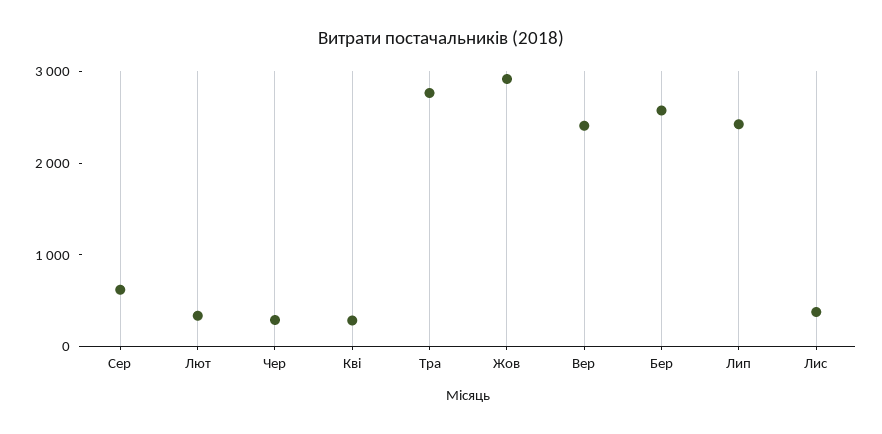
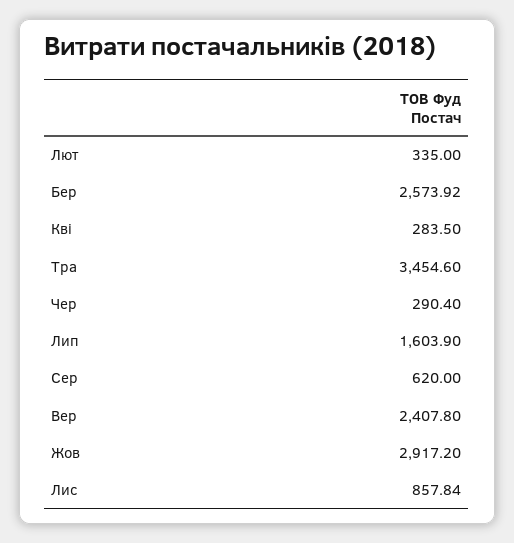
  {
    "Сер": 620,
    "Лют": 335,
    "Чер": 290.4,
    "Кві": 283.5,
-   "Тра": 2800,
+   "Тра": 3454.6,
    "Жов": 2917.2,
    "Вер": 2407.8,
    "Бер": 2573.92,
-   "Лип": 2400,
+   "Лип": 1603.9,
-   "Лис": 400
+   "Лис": 857.84
  }

